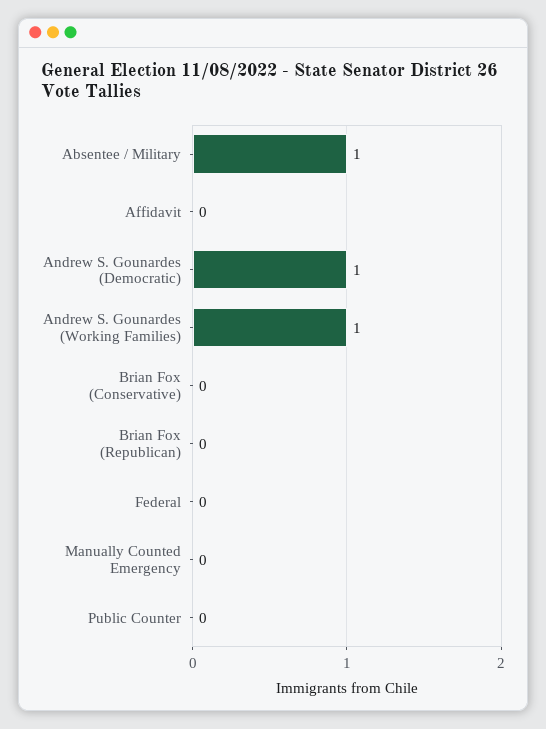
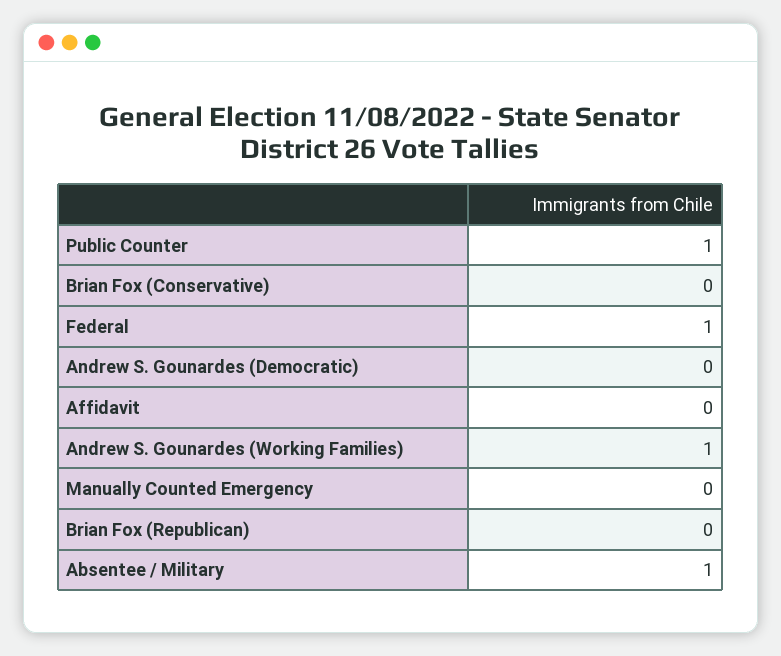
  {
    "Absentee / Military": 1,
    "Affidavit": 0,
-   "Andrew S. Gounardes (Democratic)": 1,
+   "Andrew S. Gounardes (Democratic)": 0,
    "Andrew S. Gounardes (Working Families)": 1,
    "Brian Fox (Conservative)": 0,
    "Brian Fox (Republican)": 0,
-   "Federal": 0,
+   "Federal": 1,
    "Manually Counted Emergency": 0,
-   "Public Counter": 0
+   "Public Counter": 1
  }

